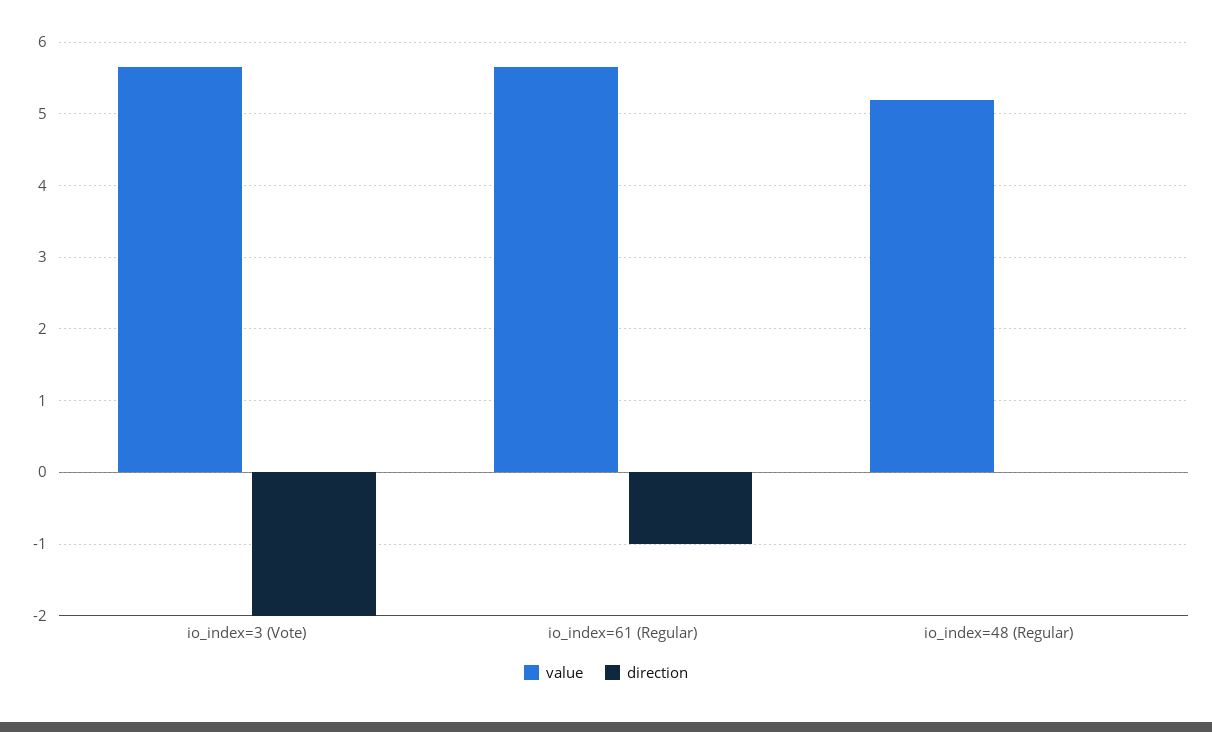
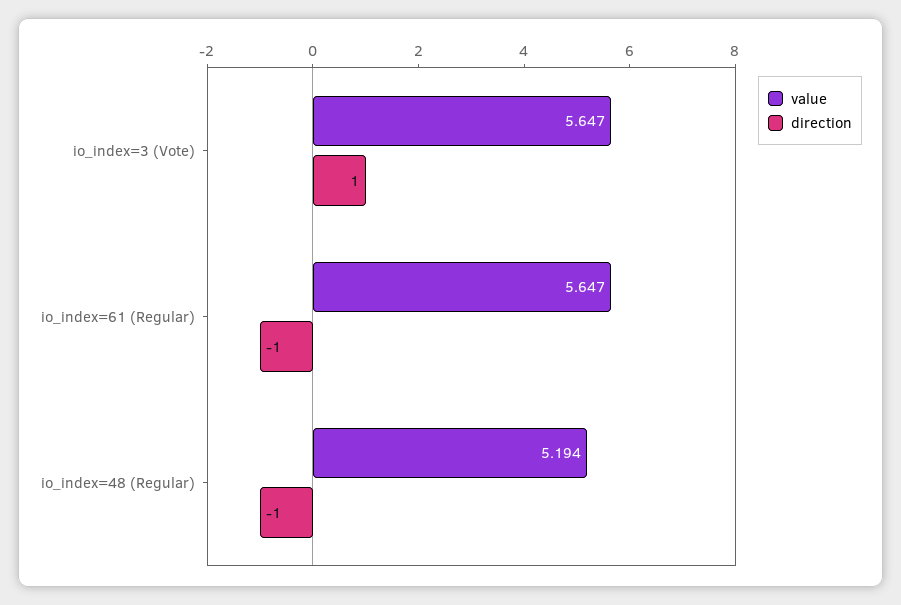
  {
    "value": {
      "io_index=3 (Vote)": 5.647,
      "io_index=61 (Regular)": 5.647,
      "io_index=48 (Regular)": 5.194
    },
    "direction": {
-     "io_index=3 (Vote)": -2,
+     "io_index=3 (Vote)": 1,
      "io_index=61 (Regular)": -1,
-     "io_index=48 (Regular)": 0
+     "io_index=48 (Regular)": -1
    }
  }

